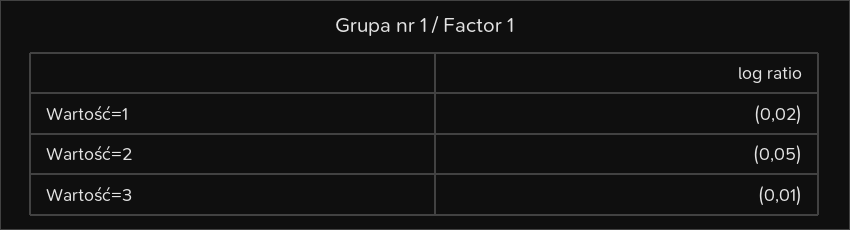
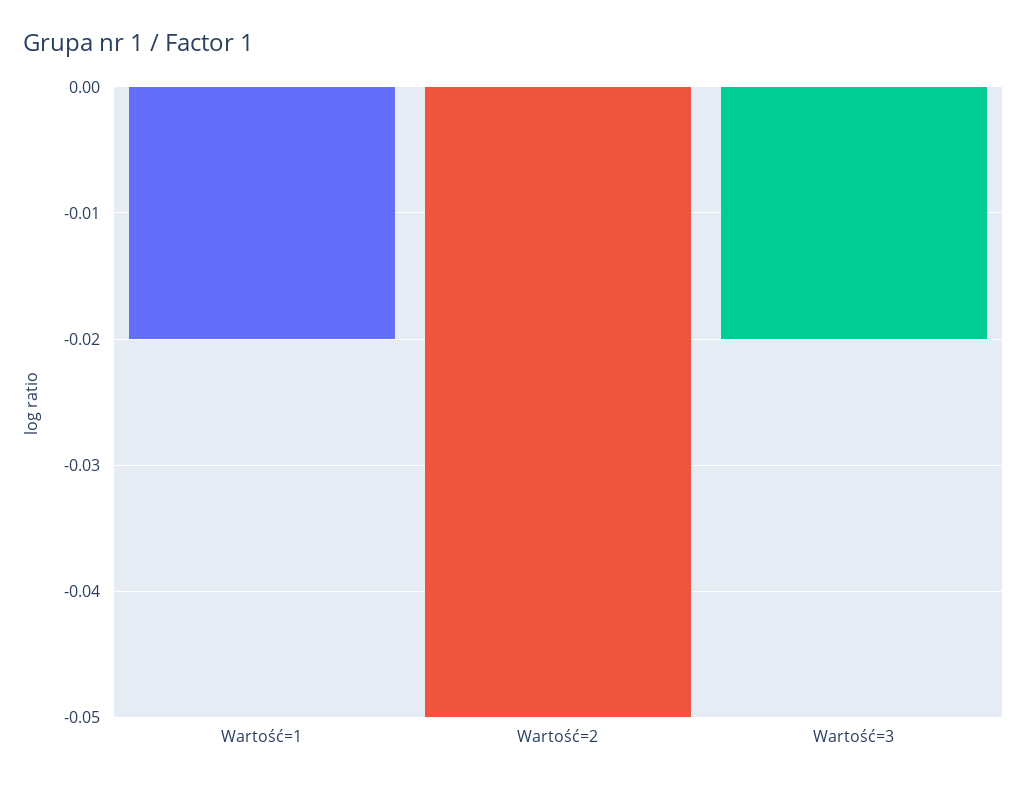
  {
    "Wartość=1": -0.02,
    "Wartość=2": -0.05,
-   "Wartość=3": -0.01
+   "Wartość=3": -0.02
  }

